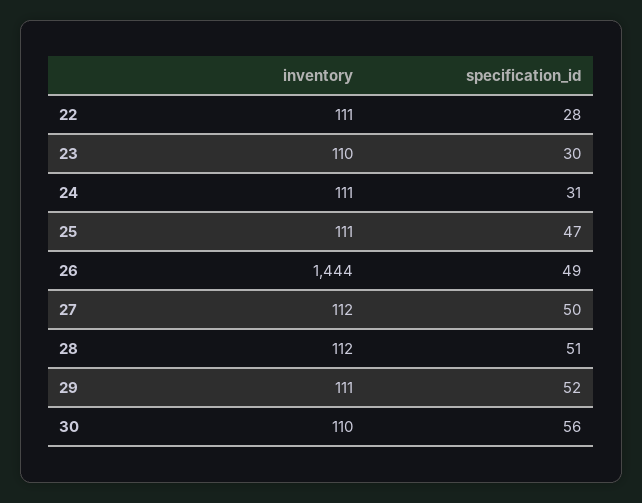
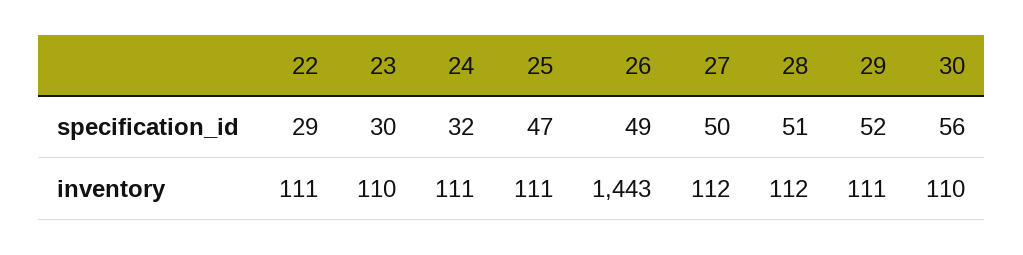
  {
    "inventory": {
      "22": 111,
      "23": 110,
      "24": 111,
      "25": 111,
-     "26": 1444,
+     "26": 1443,
      "27": 112,
      "28": 112,
      "29": 111,
      "30": 110
    },
    "specification_id": {
-     "22": 28,
+     "22": 29,
      "23": 30,
-     "24": 31,
+     "24": 32,
      "25": 47,
      "26": 49,
      "27": 50,
      "28": 51,
      "29": 52,
      "30": 56
    }
  }

